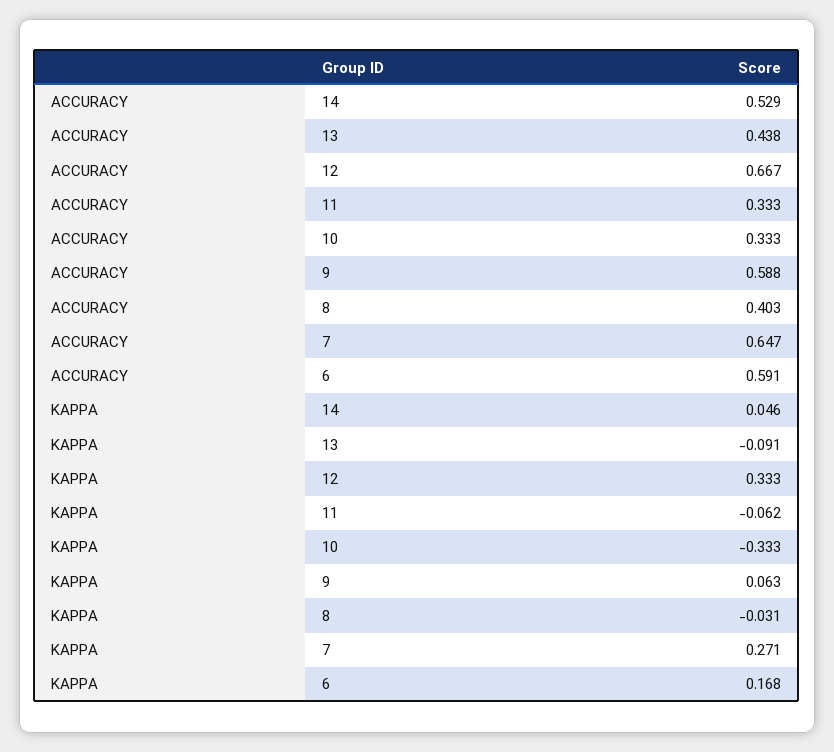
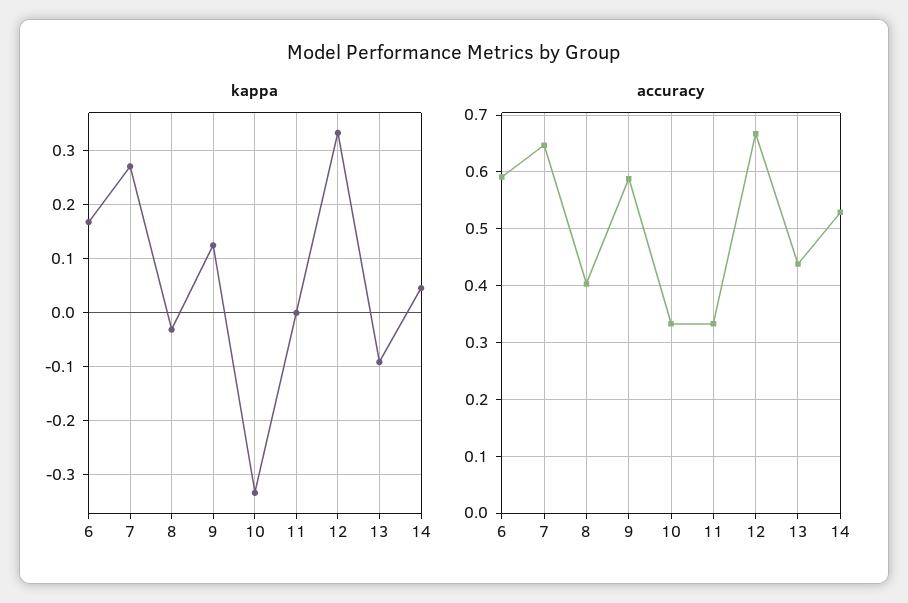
  {
    "ACCURACY": {
      "14": 0.529,
      "13": 0.438,
      "12": 0.667,
      "11": 0.333,
      "10": 0.333,
      "9": 0.588,
      "8": 0.403,
      "7": 0.647,
      "6": 0.591
    },
    "KAPPA": {
      "14": 0.046,
      "13": -0.091,
      "12": 0.333,
-     "11": -0.062,
+     "11": 0,
      "10": -0.333,
-     "9": 0.063,
+     "9": 0.12,
      "8": -0.031,
      "7": 0.271,
      "6": 0.168
    }
  }

